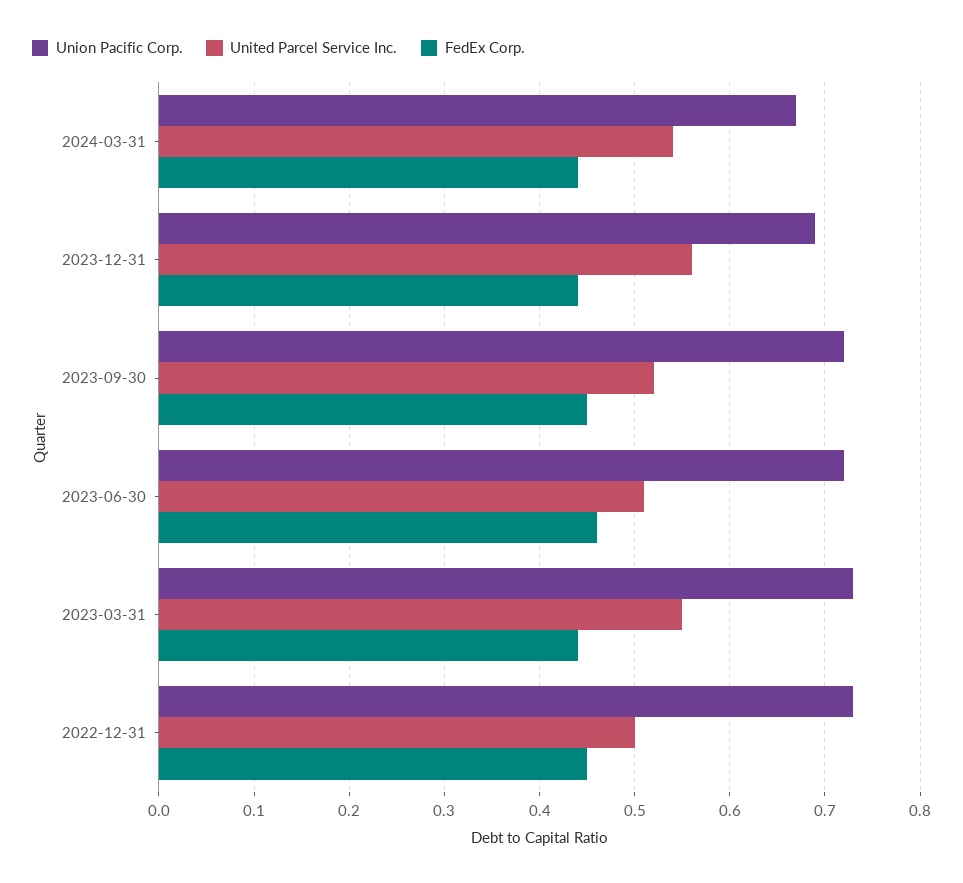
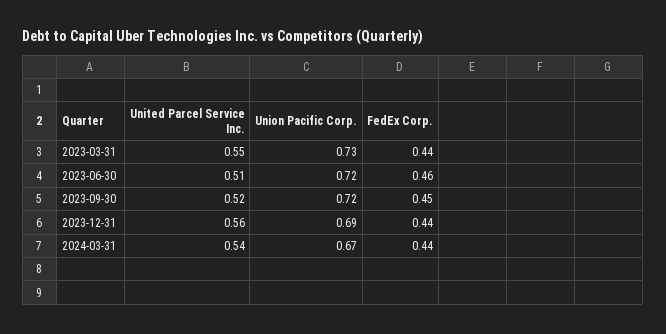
  {
    "Union Pacific Corp.": {
      "2024-03-31": 0.67,
      "2023-12-31": 0.69,
      "2023-09-30": 0.72,
      "2023-06-30": 0.72,
-     "2023-03-31": 0.73,
+     "2023-03-31": 0.73
-     "2022-12-31": 0.73
    },
    "United Parcel Service Inc.": {
      "2024-03-31": 0.54,
      "2023-12-31": 0.56,
      "2023-09-30": 0.52,
      "2023-06-30": 0.51,
-     "2023-03-31": 0.55,
+     "2023-03-31": 0.55
-     "2022-12-31": 0.5
    },
    "FedEx Corp.": {
      "2024-03-31": 0.44,
      "2023-12-31": 0.44,
      "2023-09-30": 0.45,
      "2023-06-30": 0.46,
-     "2023-03-31": 0.44,
+     "2023-03-31": 0.44
-     "2022-12-31": 0.45
    }
  }

